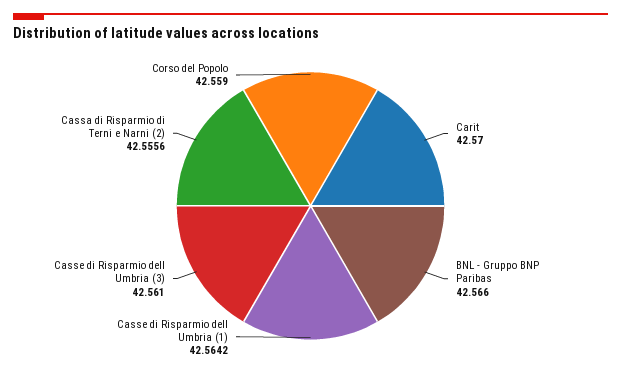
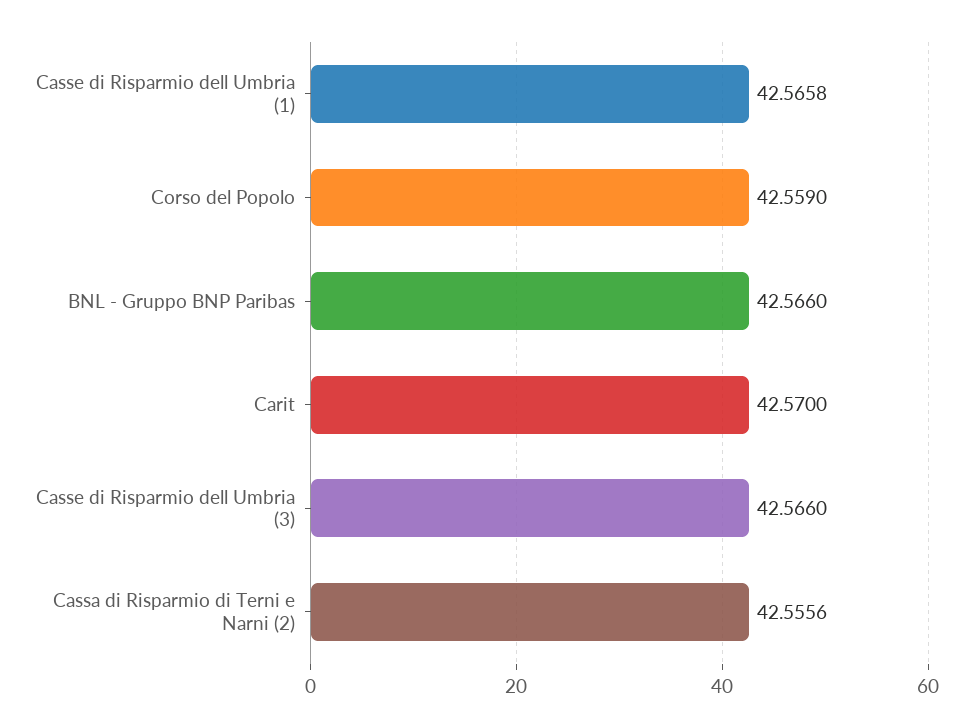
  {
    "Carit": 42.57,
    "BNL - Gruppo BNP Paribas": 42.566,
-   "Casse di Risparmio dell Umbria (1)": 42.5642,
+   "Casse di Risparmio dell Umbria (1)": 42.5658,
-   "Casse di Risparmio dell Umbria (3)": 42.561,
+   "Casse di Risparmio dell Umbria (3)": 42.566,
    "Cassa di Risparmio di Terni e Narni (2)": 42.5556,
    "Corso del Popolo": 42.559
  }

